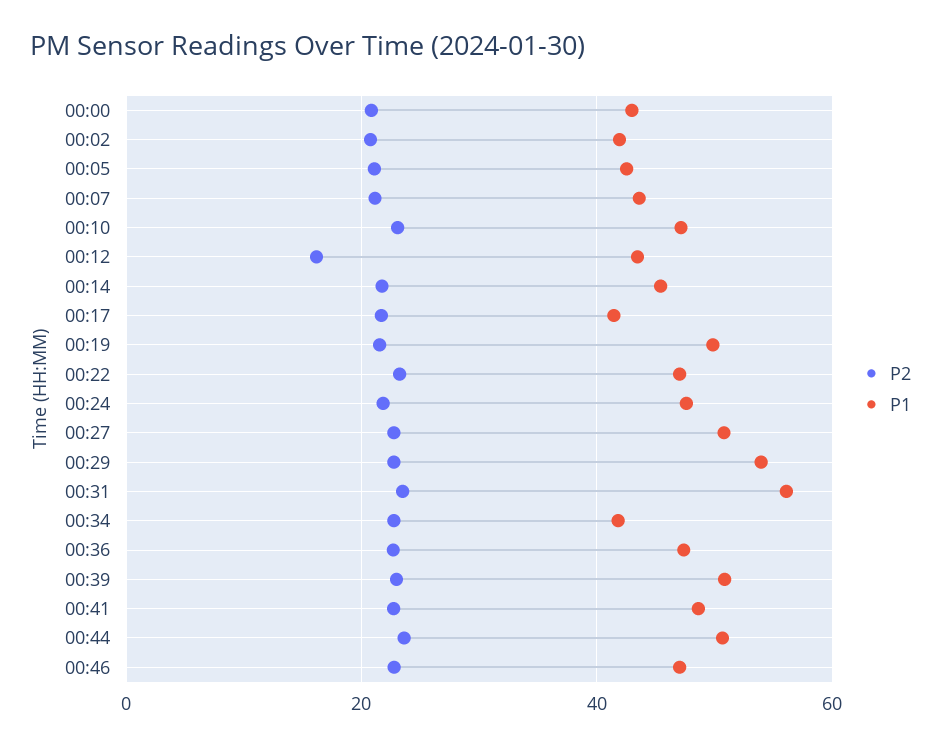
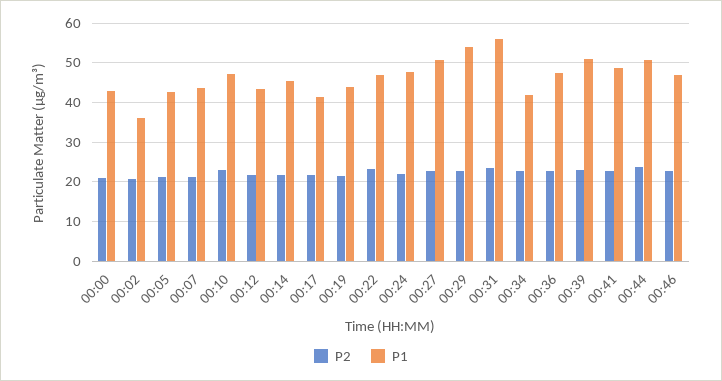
  {
    "P2": {
      "00:00": 20,
      "00:02": 20,
      "00:05": 22,
      "00:07": 22,
      "00:10": 24,
-     "00:12": 16,
+     "00:12": 22,
      "00:14": 22,
      "00:17": 22,
      "00:19": 22,
      "00:22": 24,
      "00:24": 22,
      "00:27": 22,
      "00:29": 22,
      "00:31": 24,
      "00:34": 22,
      "00:36": 22,
      "00:39": 22,
      "00:41": 22,
      "00:44": 24,
      "00:46": 22
    },
    "P1": {
      "00:00": 42,
-     "00:02": 42,
+     "00:02": 36,
      "00:05": 42,
      "00:07": 44,
      "00:10": 48,
      "00:12": 44,
      "00:14": 46,
      "00:17": 42,
-     "00:19": 50,
+     "00:19": 44,
      "00:22": 48,
      "00:24": 48,
      "00:27": 50,
      "00:29": 54,
      "00:31": 56,
      "00:34": 42,
      "00:36": 48,
      "00:39": 50,
      "00:41": 48,
      "00:44": 50,
      "00:46": 48
    }
  }

